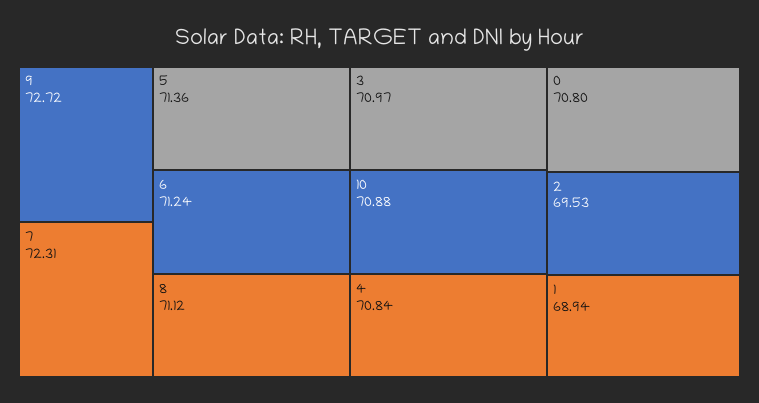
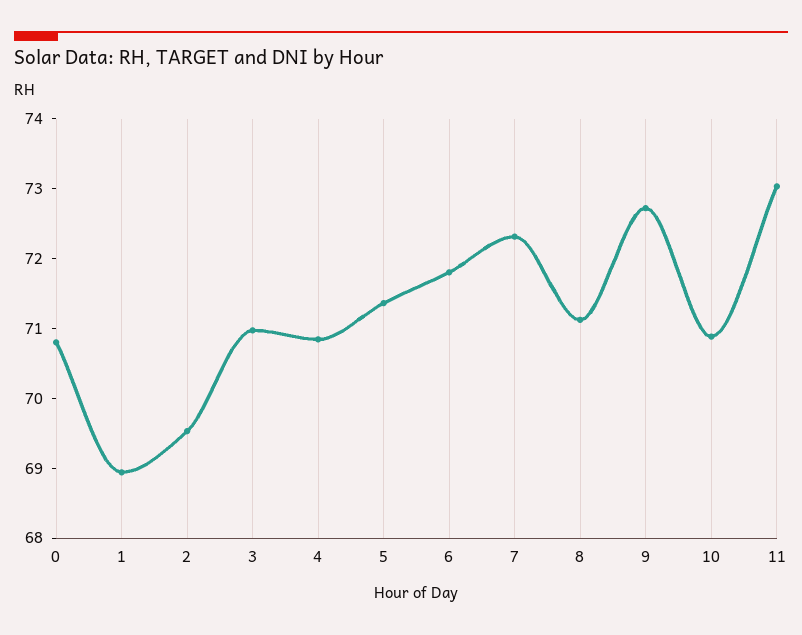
  {
    "9": 72.72,
    "7": 72.31,
    "5": 71.36,
-   "6": 71.24,
+   "6": 71.8,
    "8": 71.12,
    "3": 70.97,
    "10": 70.88,
    "4": 70.84,
    "0": 70.8,
    "2": 69.53,
-   "1": 68.94
+   "1": 68.94,
+   "11": 73
  }

